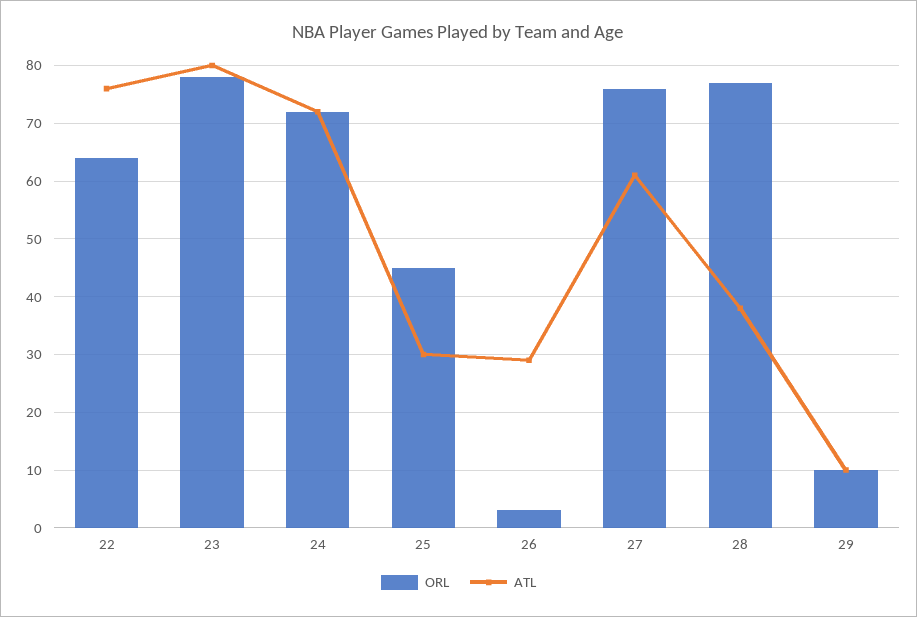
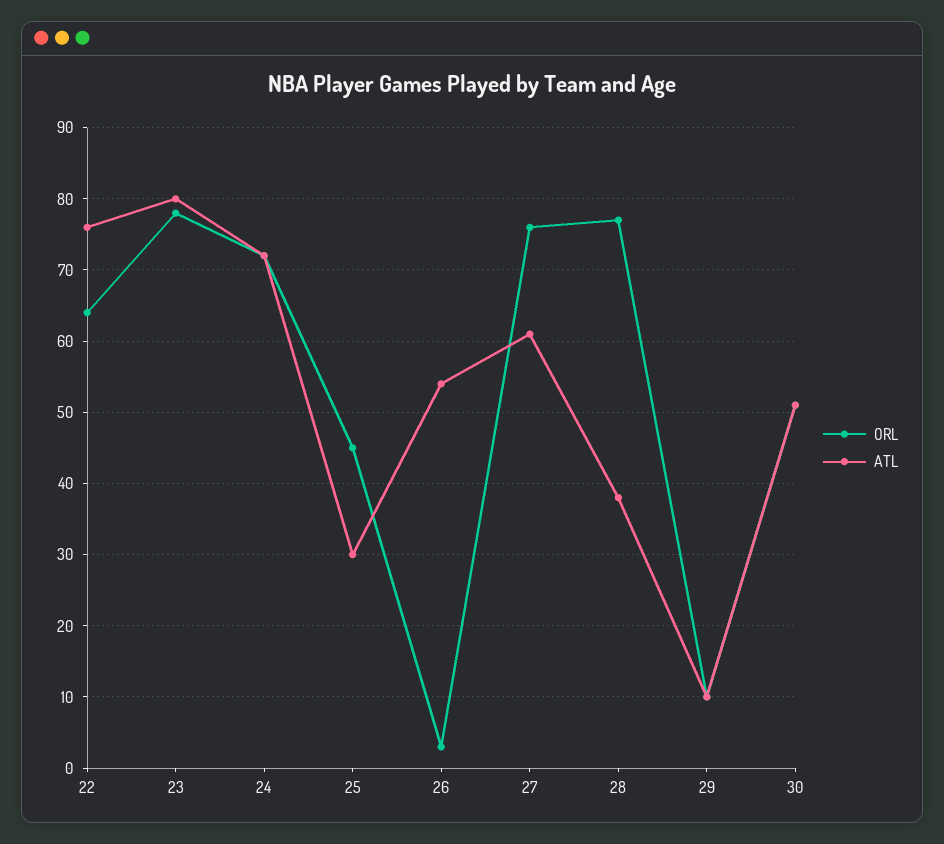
  {
    "ORL": {
      "22": 64,
      "23": 78,
      "24": 72,
      "25": 45,
      "26": 3,
      "27": 76,
      "28": 77,
-     "29": 10
+     "29": 10,
+     "30": 51
    },
    "ATL": {
      "22": 76,
      "23": 80,
      "24": 72,
      "25": 30,
-     "26": 30,
+     "26": 54,
      "27": 61,
      "28": 38,
-     "29": 10
+     "29": 10,
+     "30": 51
    }
  }

